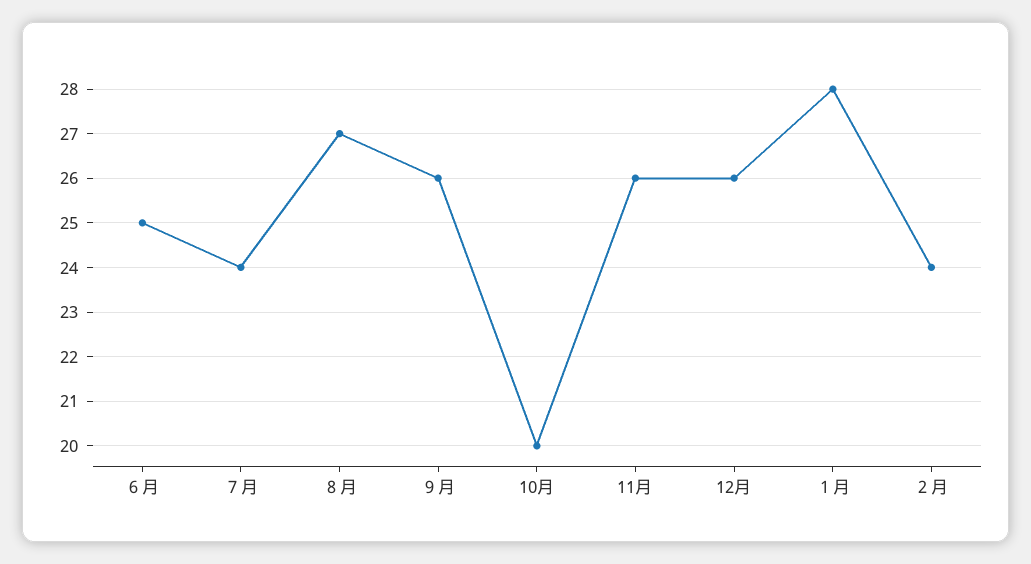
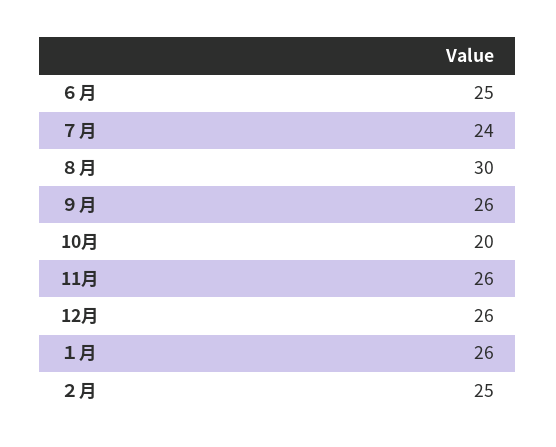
  {
    "６月": 25,
    "７月": 24,
-   "８月": 27,
+   "８月": 30,
    "９月": 26,
    "10月": 20,
    "11月": 26,
    "12月": 26,
-   "１月": 28,
+   "１月": 26,
-   "２月": 24
+   "２月": 25
  }

